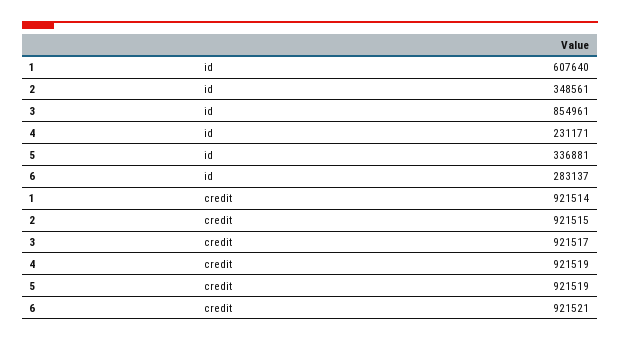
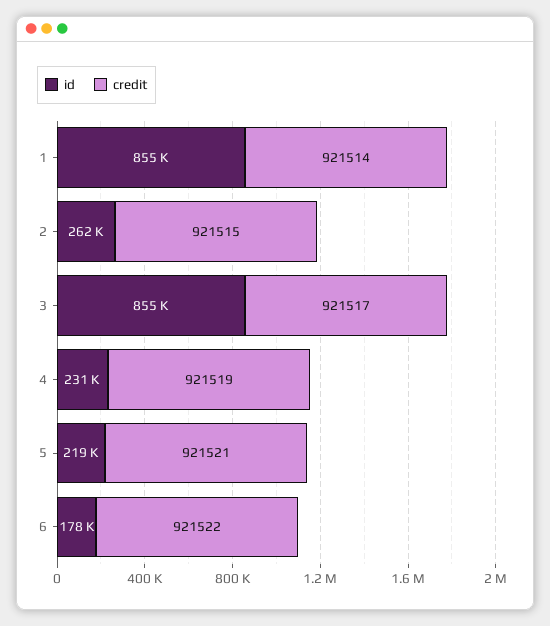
  {
    "id": {
-     "1": 607640,
+     "1": 855000,
-     "2": 348561,
+     "2": 262000,
      "3": 854961,
      "4": 231171,
-     "5": 336881,
+     "5": 219000,
-     "6": 283137
+     "6": 178000
    },
    "credit": {
      "1": 921514,
      "2": 921515,
      "3": 921517,
      "4": 921519,
-     "5": 921519,
+     "5": 921521,
-     "6": 921521
+     "6": 921522
    }
  }

